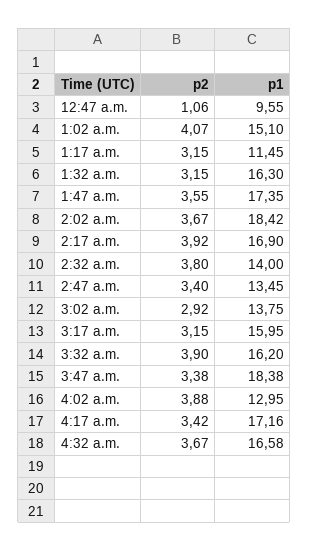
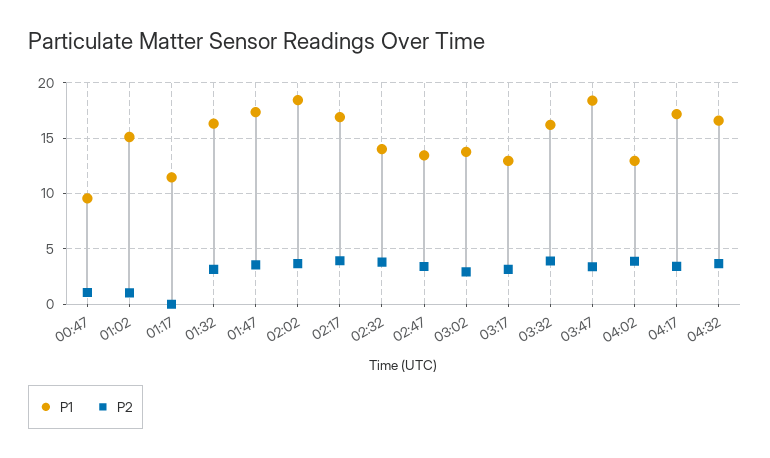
  {
    "p2": {
      "12:47 a.m.": 1.06,
-     "1:02 a.m.": 4.07,
+     "1:02 a.m.": 1,
-     "1:17 a.m.": 3.15,
+     "1:17 a.m.": 0,
      "1:32 a.m.": 3.15,
      "1:47 a.m.": 3.55,
      "2:02 a.m.": 3.67,
      "2:17 a.m.": 3.92,
      "2:32 a.m.": 3.8,
      "2:47 a.m.": 3.4,
      "3:02 a.m.": 2.92,
      "3:17 a.m.": 3.15,
      "3:32 a.m.": 3.9,
      "3:47 a.m.": 3.38,
      "4:02 a.m.": 3.88,
      "4:17 a.m.": 3.42,
      "4:32 a.m.": 3.67
    },
    "p1": {
      "12:47 a.m.": 9.55,
      "1:02 a.m.": 15.1,
      "1:17 a.m.": 11.45,
      "1:32 a.m.": 16.3,
      "1:47 a.m.": 17.35,
      "2:02 a.m.": 18.42,
      "2:17 a.m.": 16.9,
      "2:32 a.m.": 14,
      "2:47 a.m.": 13.45,
      "3:02 a.m.": 13.75,
-     "3:17 a.m.": 15.95,
+     "3:17 a.m.": 13,
      "3:32 a.m.": 16.2,
      "3:47 a.m.": 18.38,
      "4:02 a.m.": 12.95,
      "4:17 a.m.": 17.16,
      "4:32 a.m.": 16.58
    }
  }

